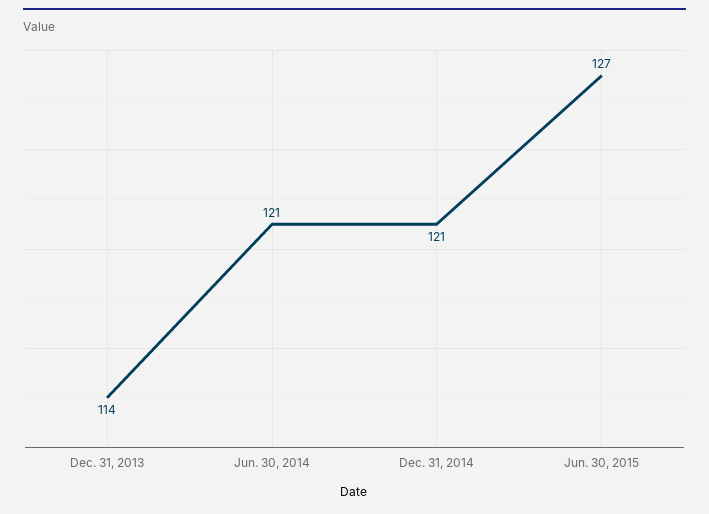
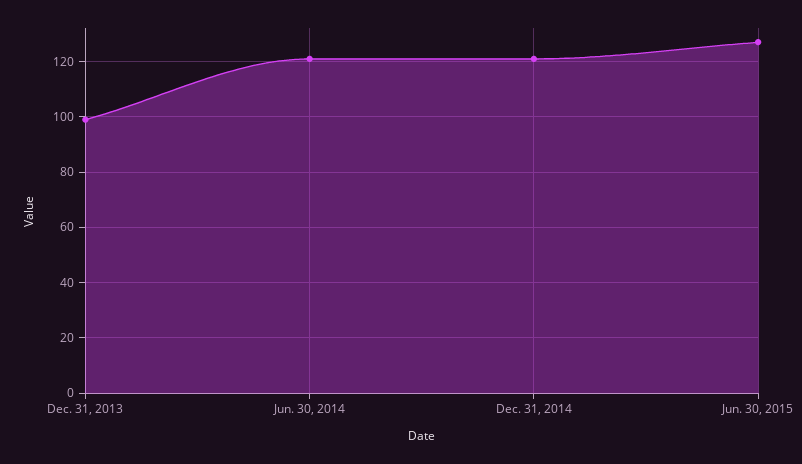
  {
-   "Dec. 31, 2013": 114,
+   "Dec. 31, 2013": 100,
    "Jun. 30, 2014": 121,
    "Dec. 31, 2014": 121,
    "Jun. 30, 2015": 127
  }

